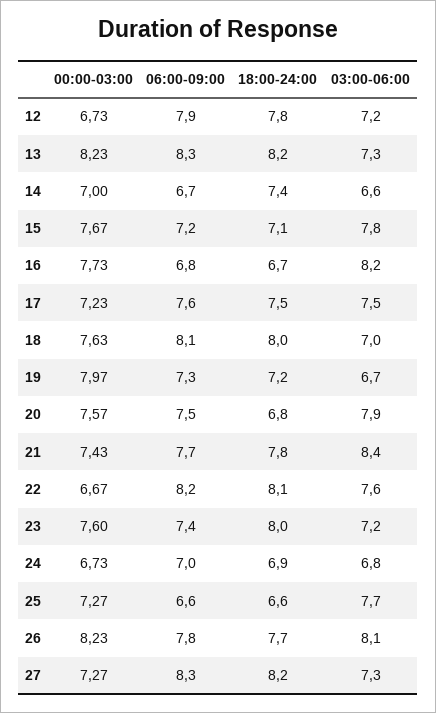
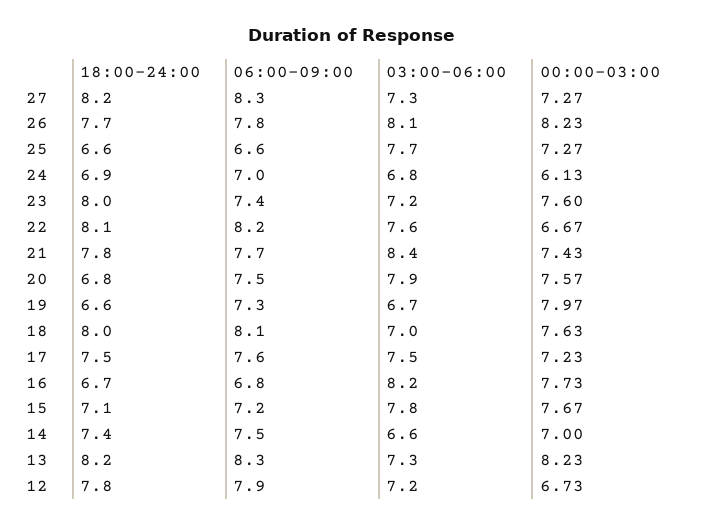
  {
    "00:00-03:00": {
      "12": 6.73,
      "13": 8.23,
      "14": 7,
      "15": 7.67,
      "16": 7.73,
      "17": 7.23,
      "18": 7.63,
      "19": 7.97,
      "20": 7.57,
      "21": 7.43,
      "22": 6.67,
      "23": 7.6,
-     "24": 6.73,
+     "24": 6.13,
      "25": 7.27,
      "26": 8.23,
      "27": 7.27
    },
    "06:00-09:00": {
      "12": 7.9,
      "13": 8.3,
-     "14": 6.7,
+     "14": 7.5,
      "15": 7.2,
      "16": 6.8,
      "17": 7.6,
      "18": 8.1,
      "19": 7.3,
      "20": 7.5,
      "21": 7.7,
      "22": 8.2,
      "23": 7.4,
      "24": 7,
      "25": 6.6,
      "26": 7.8,
      "27": 8.3
    },
    "18:00-24:00": {
      "12": 7.8,
      "13": 8.2,
      "14": 7.4,
      "15": 7.1,
      "16": 6.7,
      "17": 7.5,
      "18": 8,
-     "19": 7.2,
+     "19": 6.6,
      "20": 6.8,
      "21": 7.8,
      "22": 8.1,
      "23": 8,
      "24": 6.9,
      "25": 6.6,
      "26": 7.7,
      "27": 8.2
    },
    "03:00-06:00": {
      "12": 7.2,
      "13": 7.3,
      "14": 6.6,
      "15": 7.8,
      "16": 8.2,
      "17": 7.5,
      "18": 7,
      "19": 6.7,
      "20": 7.9,
      "21": 8.4,
      "22": 7.6,
      "23": 7.2,
      "24": 6.8,
      "25": 7.7,
      "26": 8.1,
      "27": 7.3
    }
  }

